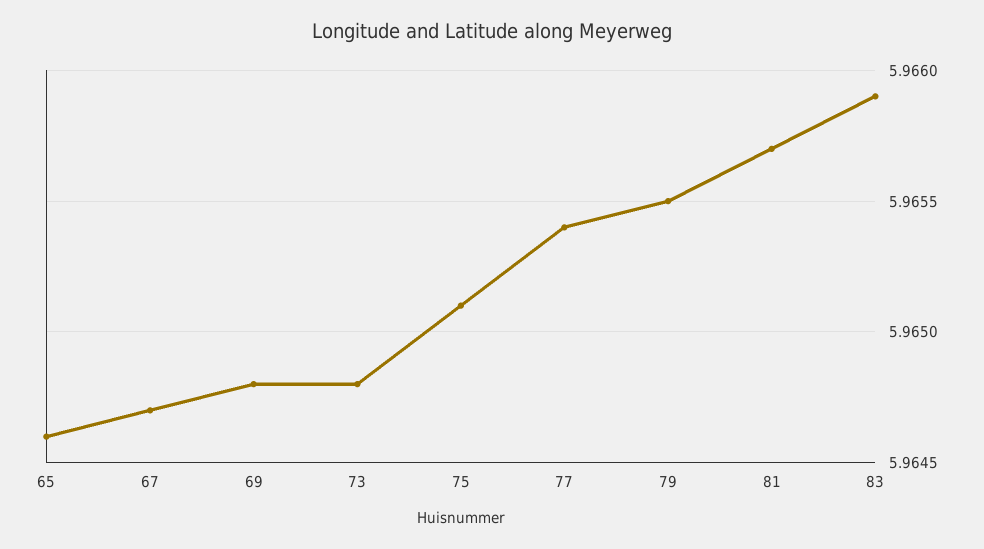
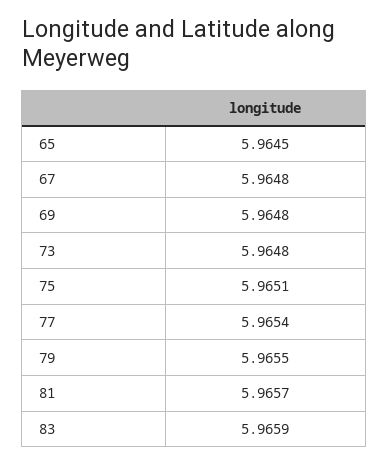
  {
-   "65": 5.9646,
+   "65": 5.9645,
-   "67": 5.9647,
+   "67": 5.9648,
    "69": 5.9648,
    "73": 5.9648,
    "75": 5.9651,
    "77": 5.9654,
    "79": 5.9655,
    "81": 5.9657,
    "83": 5.9659
  }

